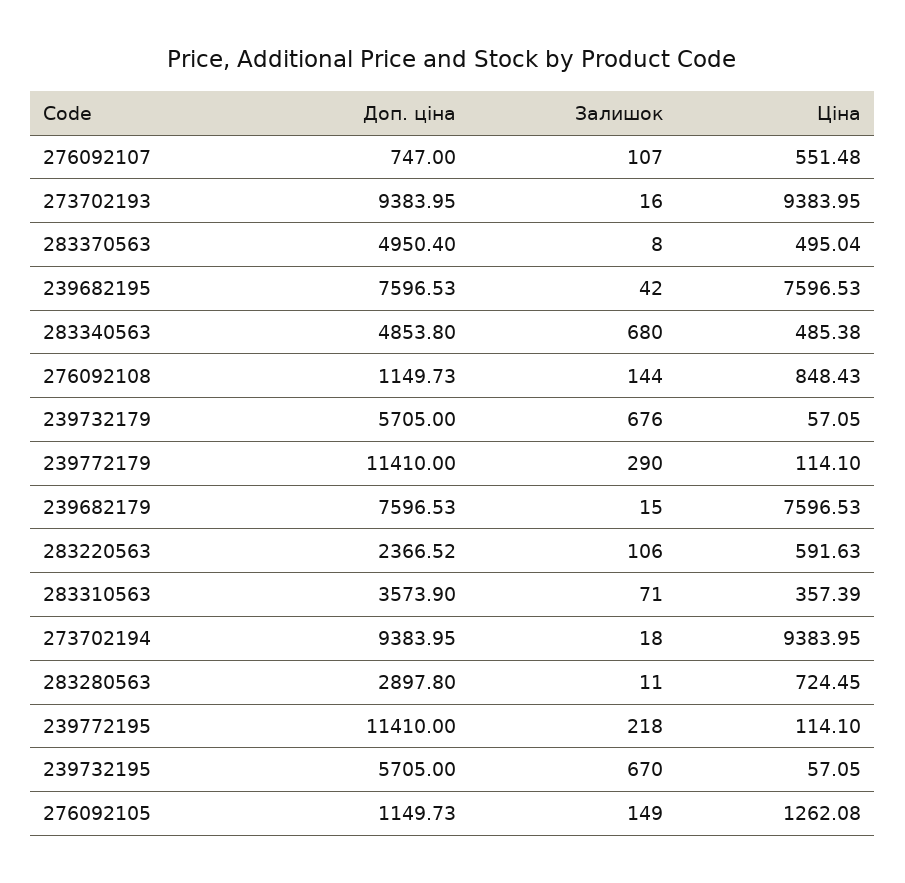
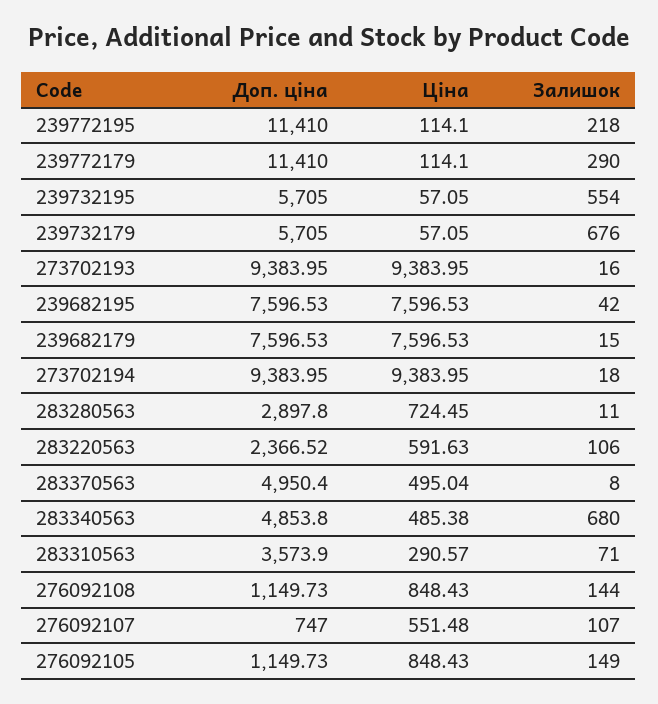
  {
    "Доп. ціна": {
      "276092107": 747,
      "273702193": 9383.95,
      "283370563": 4950.4,
      "239682195": 7596.53,
      "283340563": 4853.8,
      "276092108": 1149.73,
      "239732179": 5705,
      "239772179": 11410,
      "239682179": 7596.53,
      "283220563": 2366.52,
      "283310563": 3573.9,
      "273702194": 9383.95,
      "283280563": 2897.8,
      "239772195": 11410,
      "239732195": 5705,
      "276092105": 1149.73
    },
    "Залишок": {
      "276092107": 107,
      "273702193": 16,
      "283370563": 8,
      "239682195": 42,
      "283340563": 680,
      "276092108": 144,
      "239732179": 676,
      "239772179": 290,
      "239682179": 15,
      "283220563": 106,
      "283310563": 71,
      "273702194": 18,
      "283280563": 11,
      "239772195": 218,
-     "239732195": 670,
+     "239732195": 554,
      "276092105": 149
    },
    "Ціна": {
      "276092107": 551.48,
      "273702193": 9383.95,
      "283370563": 495.04,
      "239682195": 7596.53,
      "283340563": 485.38,
      "276092108": 848.43,
      "239732179": 57.05,
      "239772179": 114.1,
      "239682179": 7596.53,
      "283220563": 591.63,
-     "283310563": 357.39,
+     "283310563": 290.57,
      "273702194": 9383.95,
      "283280563": 724.45,
      "239772195": 114.1,
      "239732195": 57.05,
-     "276092105": 1262.08
+     "276092105": 848.43
    }
  }

